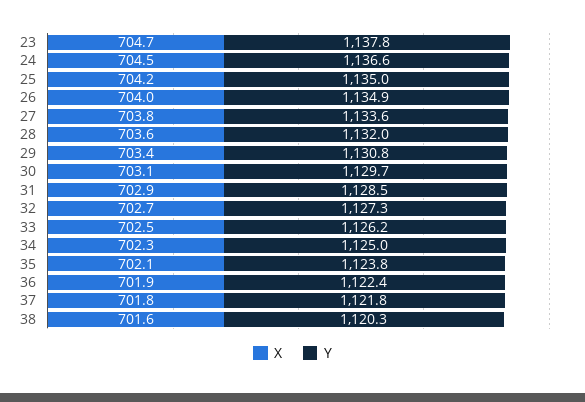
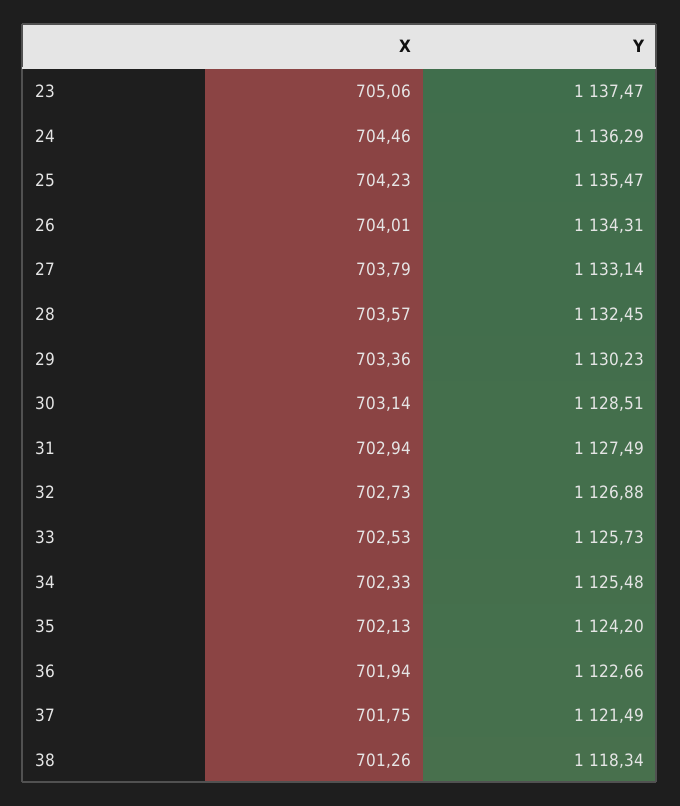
  {
    "X": {
-     "23": 704.7,
+     "23": 705.06,
      "24": 704.46,
      "25": 704.23,
      "26": 704.01,
      "27": 703.79,
      "28": 703.57,
      "29": 703.36,
      "30": 703.14,
      "31": 702.94,
      "32": 702.73,
      "33": 702.53,
      "34": 702.33,
      "35": 702.13,
      "36": 701.94,
      "37": 701.75,
-     "38": 701.6
+     "38": 701.26
    },
    "Y": {
-     "23": 1137.8,
+     "23": 1137.47,
-     "24": 1136.6,
+     "24": 1136.29,
-     "25": 1135,
+     "25": 1135.47,
-     "26": 1134.9,
+     "26": 1134.31,
-     "27": 1133.6,
+     "27": 1133.14,
-     "28": 1132,
+     "28": 1132.45,
-     "29": 1130.8,
+     "29": 1130.23,
-     "30": 1129.7,
+     "30": 1128.51,
-     "31": 1128.5,
+     "31": 1127.49,
-     "32": 1127.3,
+     "32": 1126.88,
-     "33": 1126.2,
+     "33": 1125.73,
-     "34": 1125,
+     "34": 1125.48,
-     "35": 1123.8,
+     "35": 1124.2,
-     "36": 1122.4,
+     "36": 1122.66,
-     "37": 1121.8,
+     "37": 1121.49,
-     "38": 1120.3
+     "38": 1118.34
    }
  }

